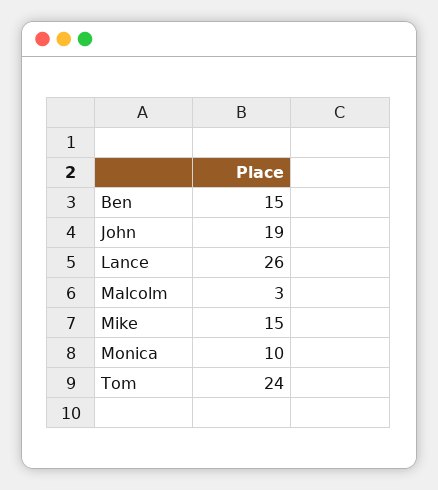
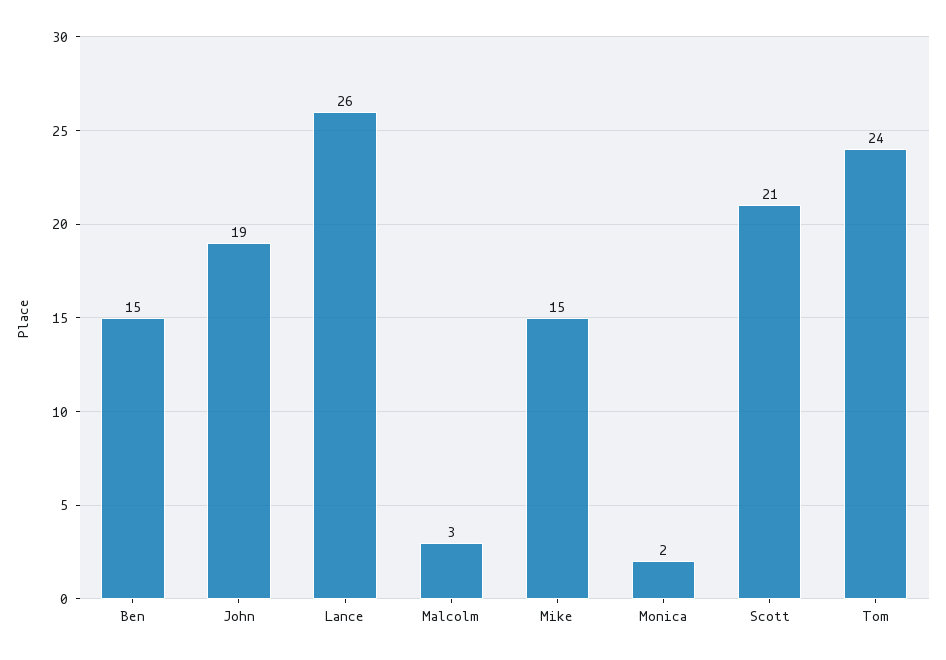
  {
    "Ben": 15,
    "John": 19,
    "Lance": 26,
    "Malcolm": 3,
    "Mike": 15,
-   "Monica": 10,
+   "Monica": 2,
-   "Tom": 24
+   "Tom": 24,
+   "Scott": 21
  }

